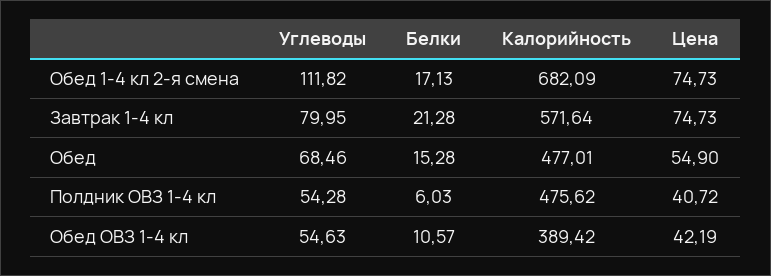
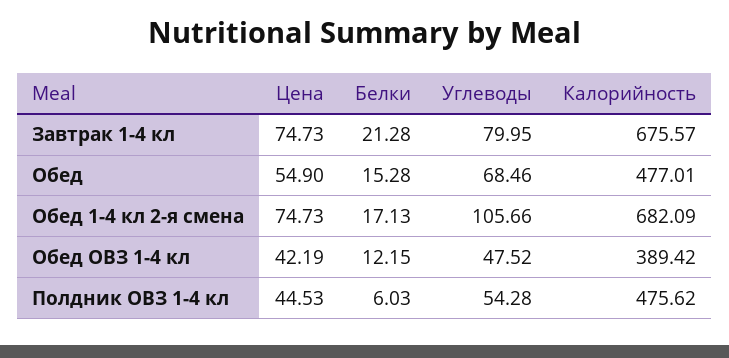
  {
    "Углеводы": {
-     "Обед 1-4 кл 2-я смена": 111.82,
+     "Обед 1-4 кл 2-я смена": 105.66,
      "Завтрак 1-4 кл": 79.95,
      "Обед": 68.46,
      "Полдник ОВЗ 1-4 кл": 54.28,
-     "Обед ОВЗ 1-4 кл": 54.63
+     "Обед ОВЗ 1-4 кл": 47.52
    },
    "Белки": {
      "Обед 1-4 кл 2-я смена": 17.13,
      "Завтрак 1-4 кл": 21.28,
      "Обед": 15.28,
      "Полдник ОВЗ 1-4 кл": 6.03,
-     "Обед ОВЗ 1-4 кл": 10.57
+     "Обед ОВЗ 1-4 кл": 12.15
    },
    "Калорийность": {
      "Обед 1-4 кл 2-я смена": 682.09,
-     "Завтрак 1-4 кл": 571.64,
+     "Завтрак 1-4 кл": 675.57,
      "Обед": 477.01,
      "Полдник ОВЗ 1-4 кл": 475.62,
      "Обед ОВЗ 1-4 кл": 389.42
    },
    "Цена": {
      "Обед 1-4 кл 2-я смена": 74.73,
      "Завтрак 1-4 кл": 74.73,
      "Обед": 54.9,
-     "Полдник ОВЗ 1-4 кл": 40.72,
+     "Полдник ОВЗ 1-4 кл": 44.53,
      "Обед ОВЗ 1-4 кл": 42.19
    }
  }

